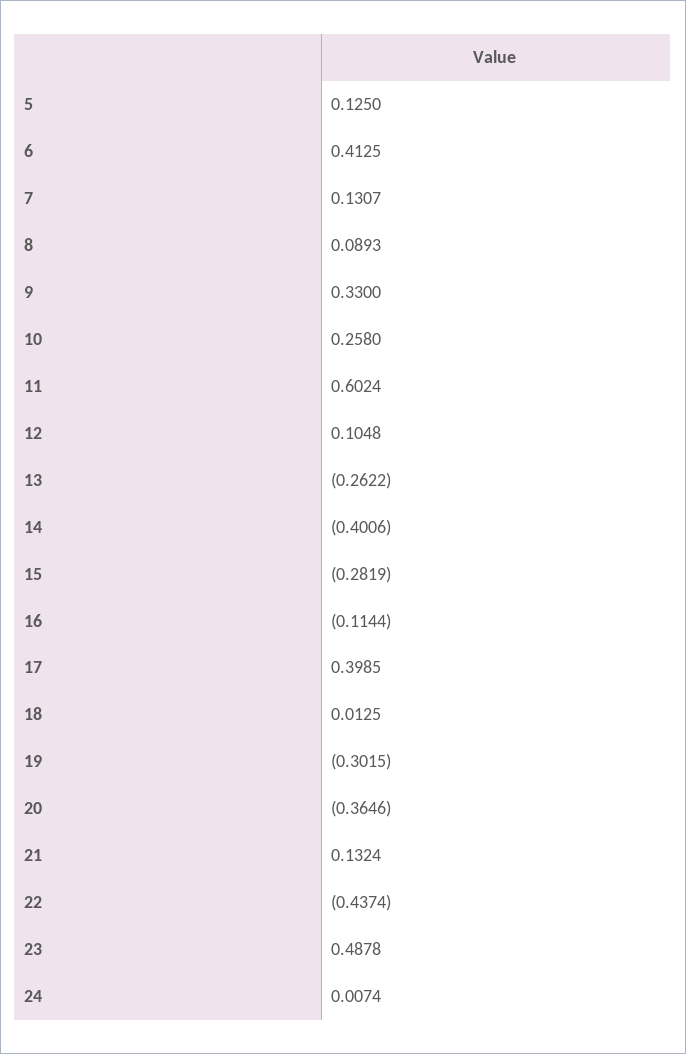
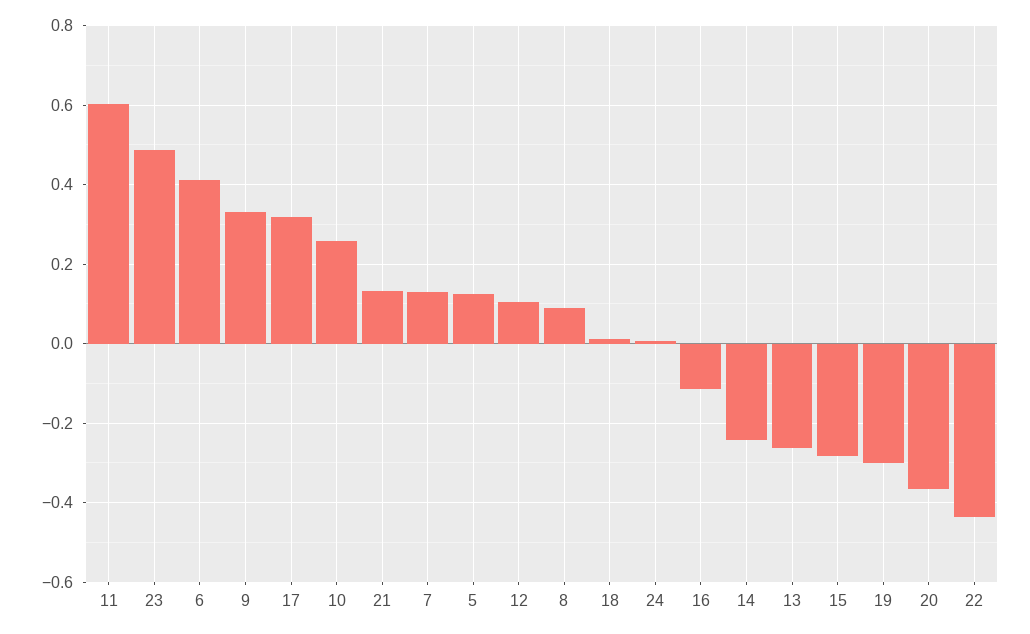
  {
    "5": 0.125,
    "6": 0.4125,
    "7": 0.1307,
    "8": 0.0893,
    "9": 0.33,
    "10": 0.258,
    "11": 0.6024,
    "12": 0.1048,
    "13": -0.2622,
-   "14": -0.4006,
+   "14": -0.24,
    "15": -0.2819,
    "16": -0.1144,
-   "17": 0.3985,
+   "17": 0.32,
    "18": 0.0125,
    "19": -0.3015,
    "20": -0.3646,
    "21": 0.1324,
    "22": -0.4374,
    "23": 0.4878,
    "24": 0.0074
  }

